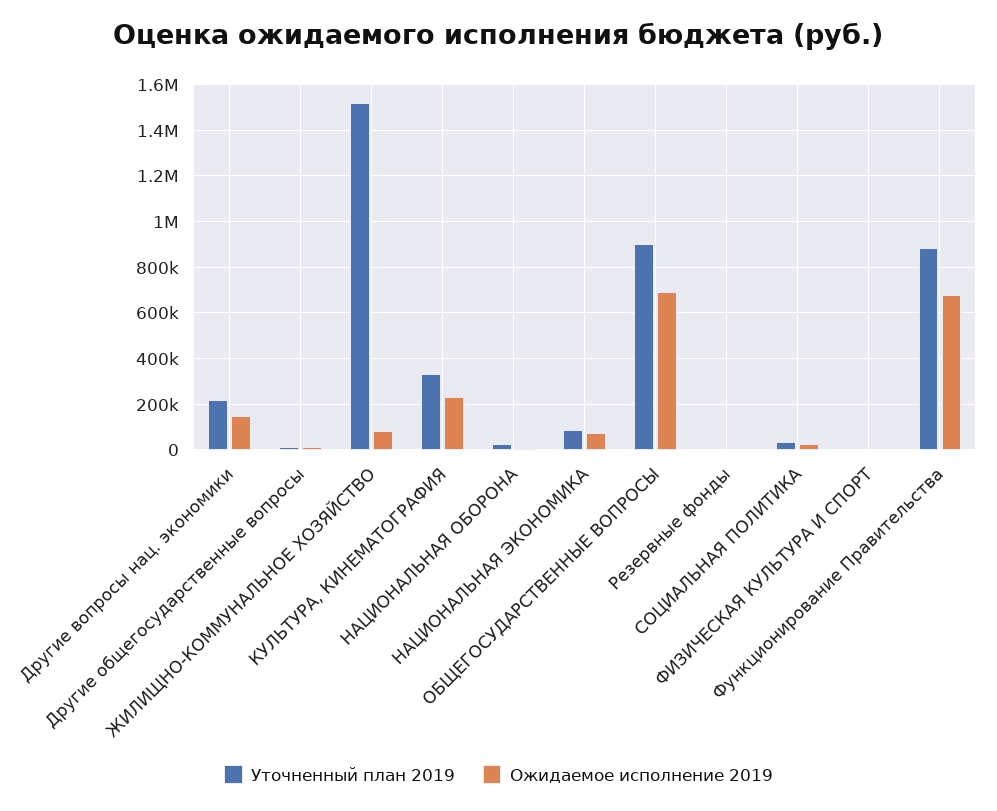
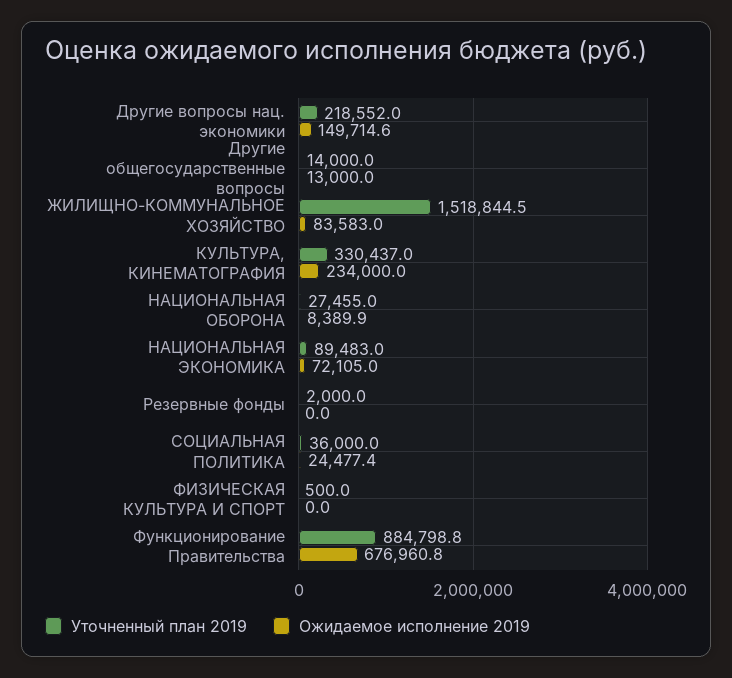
  {
    "Уточненный план 2019": {
      "Другие вопросы нац. экономики": 218552,
      "Другие общегосударственные вопросы": 14000,
      "ЖИЛИЩНО-КОММУНАЛЬНОЕ ХОЗЯЙСТВО": 1518844.5,
      "КУЛЬТУРА, КИНЕМАТОГРАФИЯ": 330437,
      "НАЦИОНАЛЬНАЯ ОБОРОНА": 27455,
      "НАЦИОНАЛЬНАЯ ЭКОНОМИКА": 89483,
-     "ОБЩЕГОСУДАРСТВЕННЫЕ ВОПРОСЫ": 900000,
      "Резервные фонды": 2000,
      "СОЦИАЛЬНАЯ ПОЛИТИКА": 36000,
      "ФИЗИЧЕСКАЯ КУЛЬТУРА И СПОРТ": 500,
      "Функционирование Правительства": 884798.8
    },
    "Ожидаемое исполнение 2019": {
      "Другие вопросы нац. экономики": 149714.6,
      "Другие общегосударственные вопросы": 13000,
      "ЖИЛИЩНО-КОММУНАЛЬНОЕ ХОЗЯЙСТВО": 83583,
      "КУЛЬТУРА, КИНЕМАТОГРАФИЯ": 234000,
      "НАЦИОНАЛЬНАЯ ОБОРОНА": 8389.9,
      "НАЦИОНАЛЬНАЯ ЭКОНОМИКА": 72105,
-     "ОБЩЕГОСУДАРСТВЕННЫЕ ВОПРОСЫ": 700000,
      "Резервные фонды": 0,
      "СОЦИАЛЬНАЯ ПОЛИТИКА": 24477.4,
      "ФИЗИЧЕСКАЯ КУЛЬТУРА И СПОРТ": 0,
      "Функционирование Правительства": 676960.8
    }
  }

